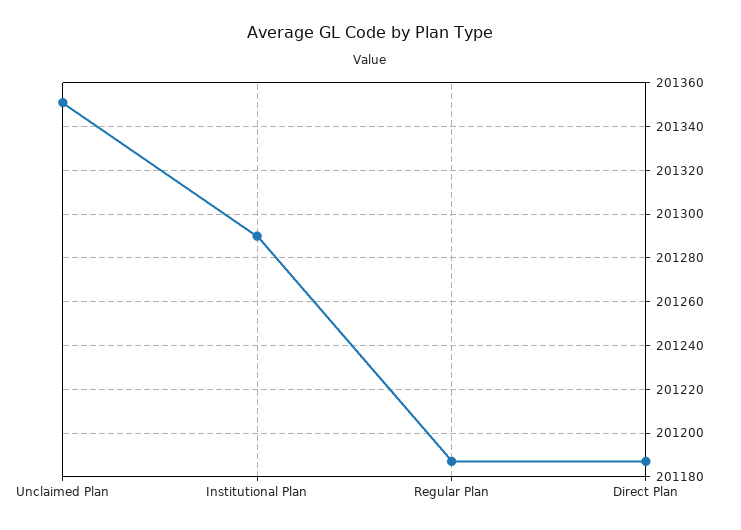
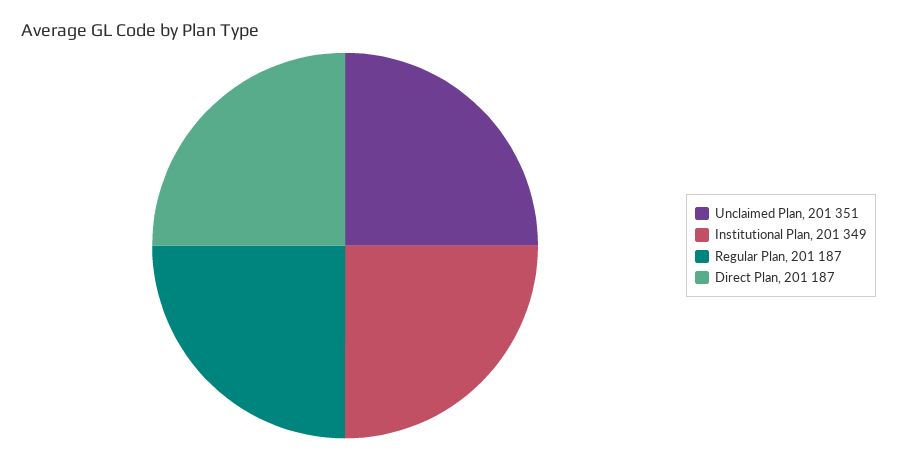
  {
    "Unclaimed Plan": 201351,
-   "Institutional Plan": 201290,
+   "Institutional Plan": 201349,
    "Regular Plan": 201187,
    "Direct Plan": 201187
  }

